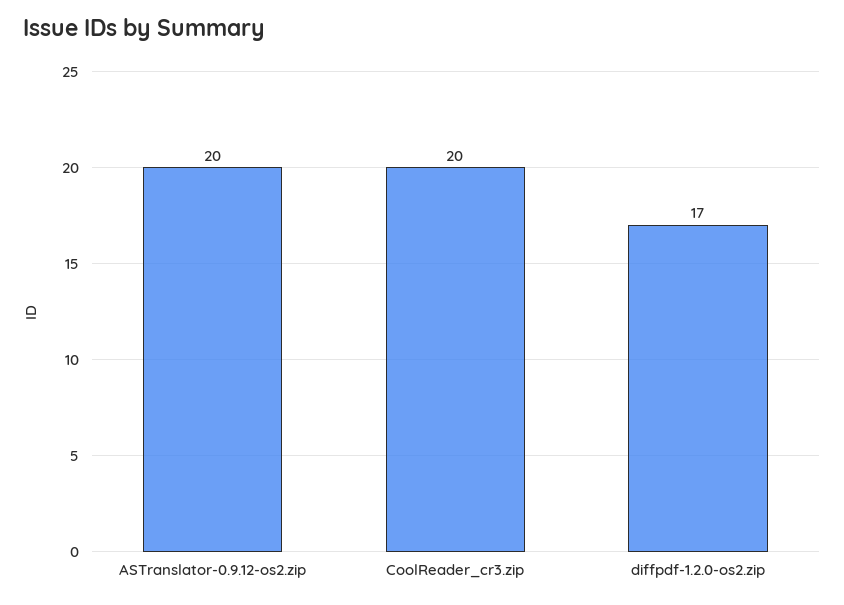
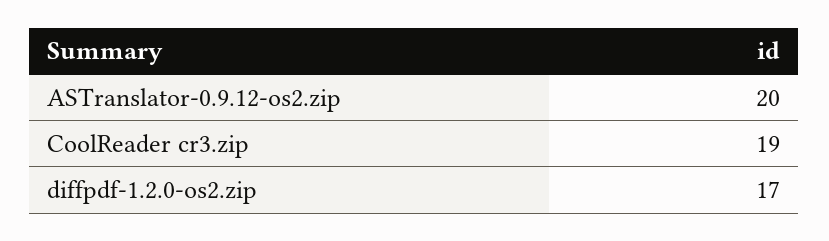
  {
    "ASTranslator-0.9.12-os2.zip": 20,
-   "CoolReader_cr3.zip": 20,
+   "CoolReader_cr3.zip": 19,
    "diffpdf-1.2.0-os2.zip": 17
  }

